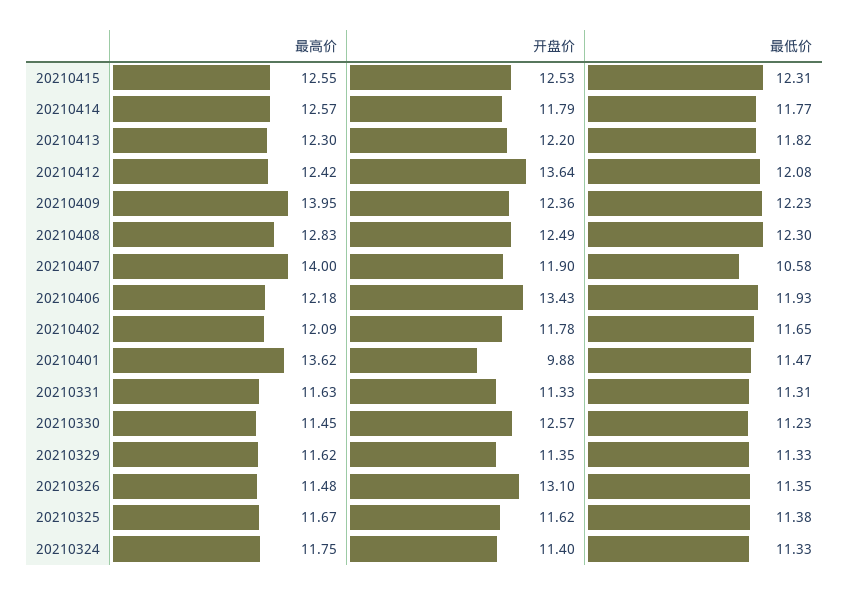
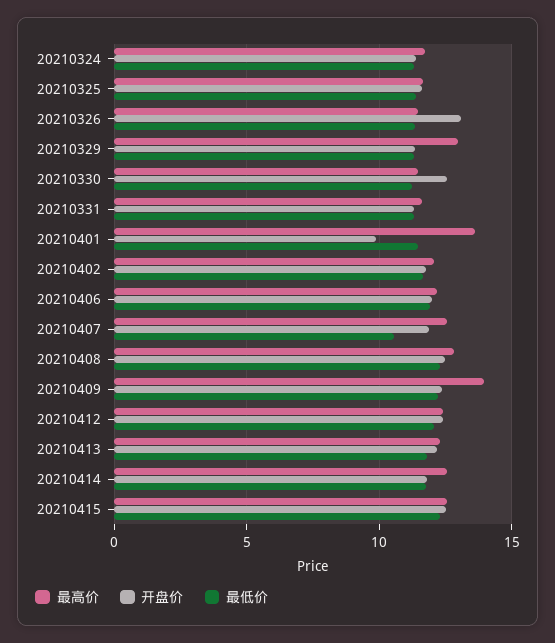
  {
    "最高价": {
      "20210415": 12.55,
      "20210414": 12.57,
      "20210413": 12.3,
      "20210412": 12.42,
      "20210409": 13.95,
      "20210408": 12.83,
-     "20210407": 14,
+     "20210407": 12.5,
      "20210406": 12.18,
      "20210402": 12.09,
      "20210401": 13.62,
      "20210331": 11.63,
      "20210330": 11.45,
-     "20210329": 11.62,
+     "20210329": 13,
      "20210326": 11.48,
      "20210325": 11.67,
      "20210324": 11.75
    },
    "开盘价": {
      "20210415": 12.53,
      "20210414": 11.79,
      "20210413": 12.2,
-     "20210412": 13.64,
+     "20210412": 12.5,
      "20210409": 12.36,
      "20210408": 12.49,
      "20210407": 11.9,
-     "20210406": 13.43,
+     "20210406": 12,
      "20210402": 11.78,
      "20210401": 9.88,
      "20210331": 11.33,
      "20210330": 12.57,
      "20210329": 11.35,
      "20210326": 13.1,
      "20210325": 11.62,
      "20210324": 11.4
    },
    "最低价": {
      "20210415": 12.31,
      "20210414": 11.77,
      "20210413": 11.82,
      "20210412": 12.08,
      "20210409": 12.23,
      "20210408": 12.3,
      "20210407": 10.58,
      "20210406": 11.93,
      "20210402": 11.65,
      "20210401": 11.47,
      "20210331": 11.31,
      "20210330": 11.23,
      "20210329": 11.33,
      "20210326": 11.35,
      "20210325": 11.38,
      "20210324": 11.33
    }
  }

